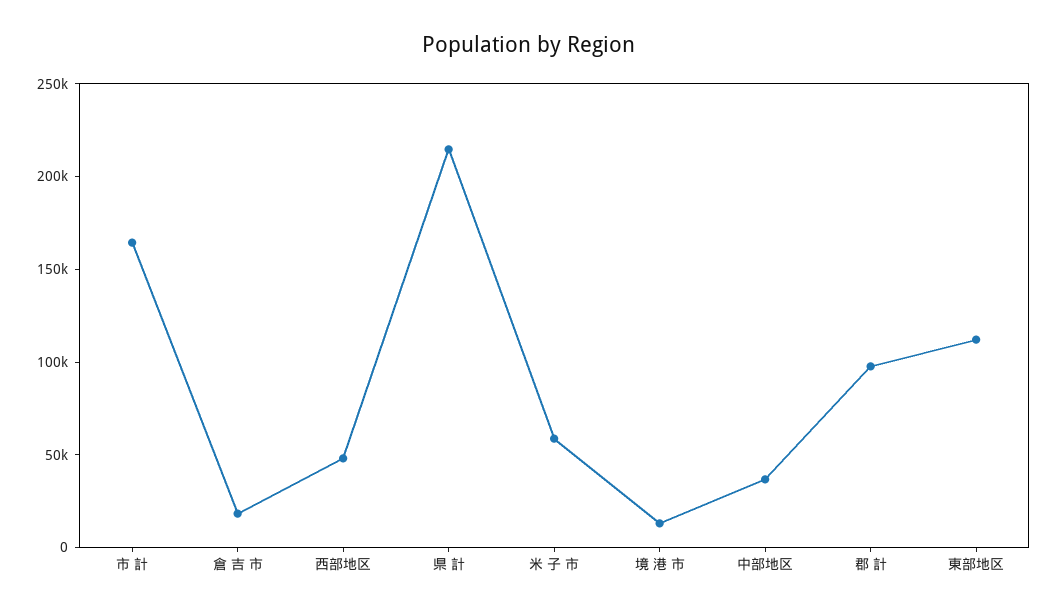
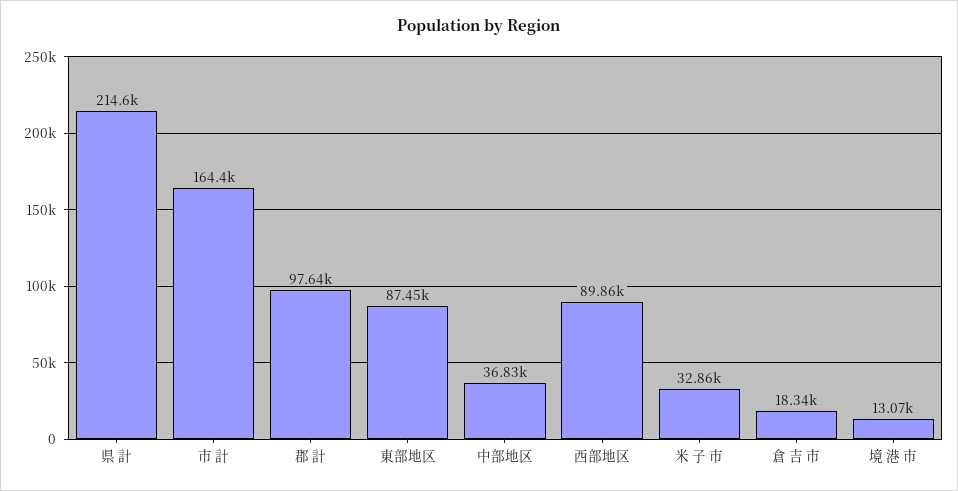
  {
    "市 計": 164400,
    "倉 吉 市": 18340,
-   "西部地区": 50000,
+   "西部地区": 89860,
    "県 計": 214600,
-   "米 子 市": 60000,
+   "米 子 市": 32860,
    "境 港 市": 13070,
    "中部地区": 36830,
    "郡 計": 97640,
-   "東部地区": 110000
+   "東部地区": 87450
  }

